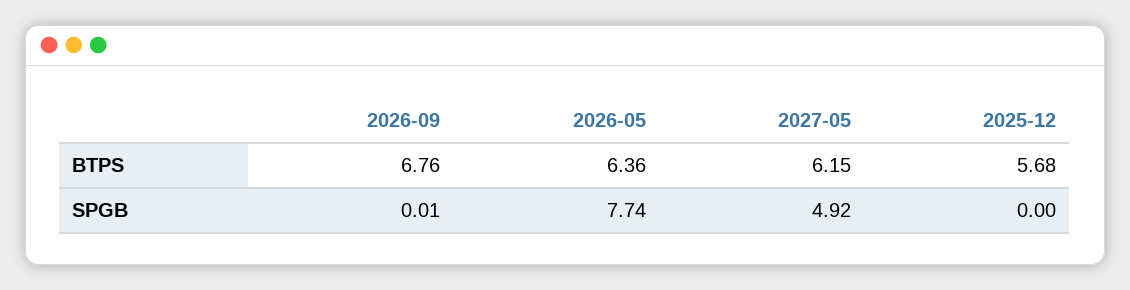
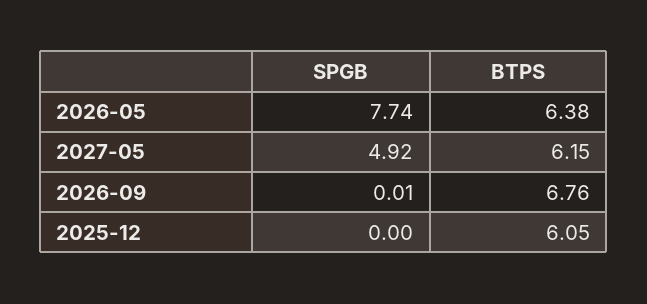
  {
    "2026-09": {
      "BTPS": 6.76,
      "SPGB": 0.01
    },
    "2026-05": {
-     "BTPS": 6.36,
+     "BTPS": 6.38,
      "SPGB": 7.74
    },
    "2027-05": {
      "BTPS": 6.15,
      "SPGB": 4.92
    },
    "2025-12": {
-     "BTPS": 5.68,
+     "BTPS": 6.05,
      "SPGB": 0
    }
  }

